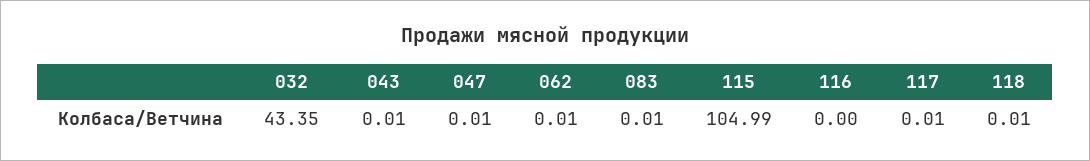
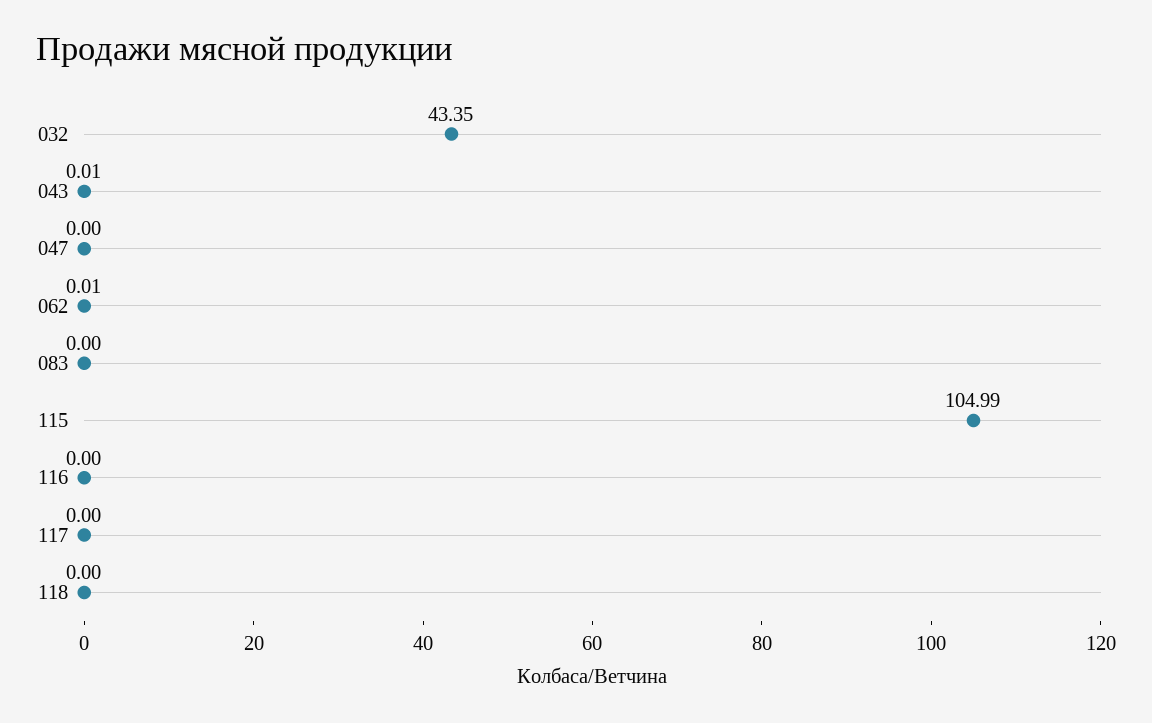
  {
    "032": 43.35,
    "043": 0.01,
-   "047": 0.01,
+   "047": 0,
    "062": 0.01,
-   "083": 0.01,
+   "083": 0,
    "115": 104.99,
    "116": 0,
-   "117": 0.01,
+   "117": 0,
-   "118": 0.01
+   "118": 0
  }

